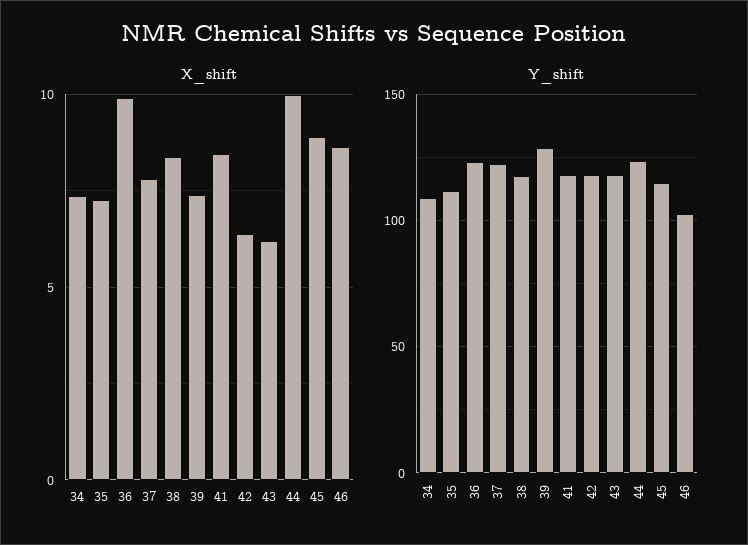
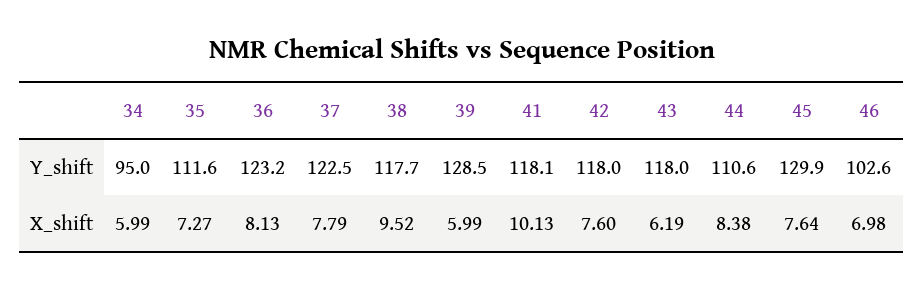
  {
    "X_shift": {
-     "34": 7.5,
+     "34": 5.99,
      "35": 7.27,
-     "36": 10,
+     "36": 8.13,
      "37": 7.79,
-     "38": 8.5,
+     "38": 9.52,
-     "39": 7.5,
+     "39": 5.99,
-     "41": 8.5,
+     "41": 10.13,
-     "42": 6.5,
+     "42": 7.6,
      "43": 6.19,
-     "44": 10,
+     "44": 8.38,
-     "45": 9,
+     "45": 7.64,
-     "46": 8.5
+     "46": 6.98
    },
    "Y_shift": {
-     "34": 110,
+     "34": 95,
      "35": 111.6,
      "36": 123.2,
      "37": 122.5,
      "38": 117.7,
      "39": 128.5,
      "41": 118.1,
      "42": 118,
      "43": 118,
-     "44": 125,
+     "44": 110.6,
-     "45": 115,
+     "45": 129.9,
      "46": 102.6
    }
  }

